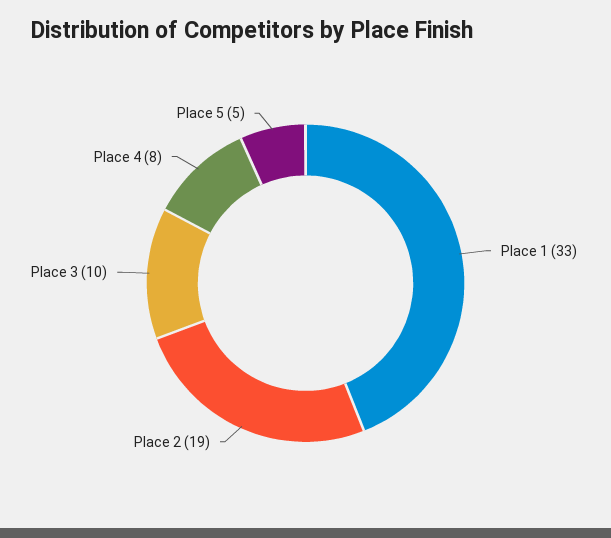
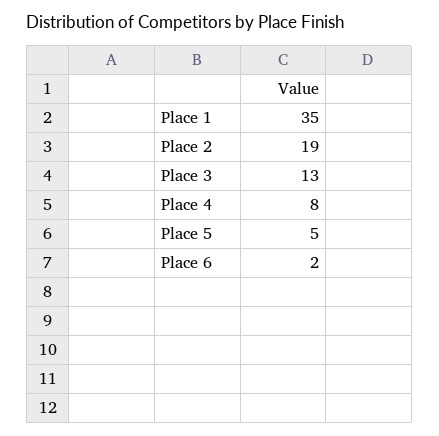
  {
-   "Place 1": 33,
+   "Place 1": 35,
    "Place 2": 19,
-   "Place 3": 10,
+   "Place 3": 13,
    "Place 4": 8,
-   "Place 5": 5
+   "Place 5": 5,
+   "Place 6": 2
  }

